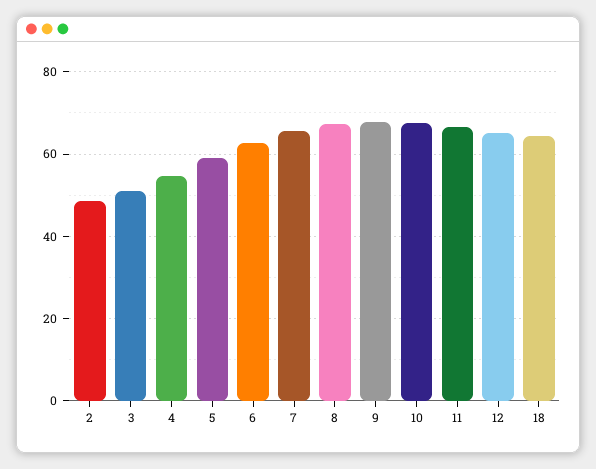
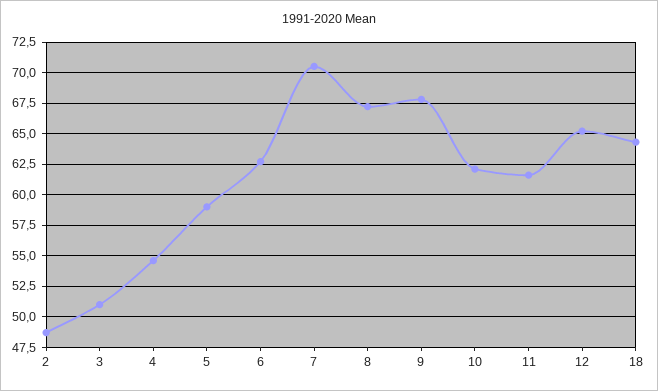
  {
    "2": 48.5,
    "3": 51,
    "4": 54.5,
    "5": 59,
    "6": 62.5,
-   "7": 66,
+   "7": 70.5,
    "8": 67,
    "9": 68,
-   "10": 68,
+   "10": 62,
-   "11": 66,
+   "11": 61.5,
    "12": 65,
    "18": 64.5
  }

